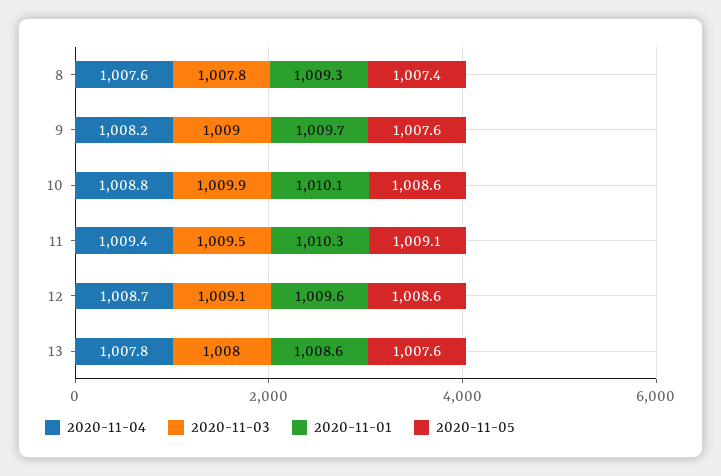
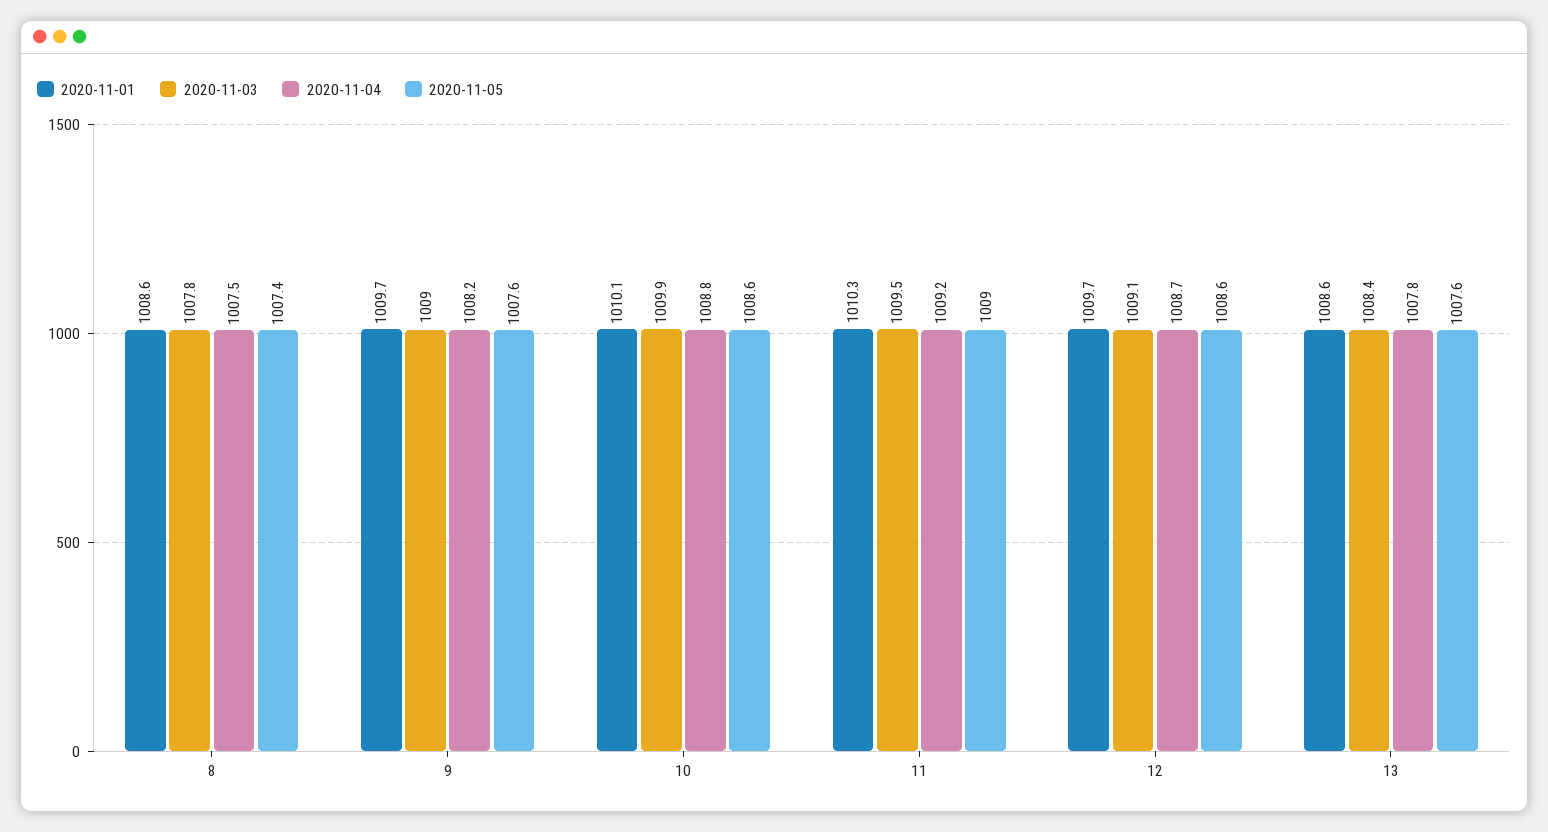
  {
    "2020-11-04": {
-     "8": 1007.6,
+     "8": 1007.5,
      "9": 1008.2,
      "10": 1008.8,
-     "11": 1009.4,
+     "11": 1009.2,
      "12": 1008.7,
      "13": 1007.8
    },
    "2020-11-03": {
      "8": 1007.8,
      "9": 1009,
      "10": 1009.9,
      "11": 1009.5,
      "12": 1009.1,
-     "13": 1008
+     "13": 1008.4
    },
    "2020-11-01": {
-     "8": 1009.3,
+     "8": 1008.6,
      "9": 1009.7,
      "10": 1010.1,
      "11": 1010.3,
-     "12": 1009.6,
+     "12": 1009.7,
      "13": 1008.6
    },
    "2020-11-05": {
      "8": 1007.4,
      "9": 1007.6,
      "10": 1008.6,
-     "11": 1009.1,
+     "11": 1009,
      "12": 1008.6,
      "13": 1007.6
    }
  }

